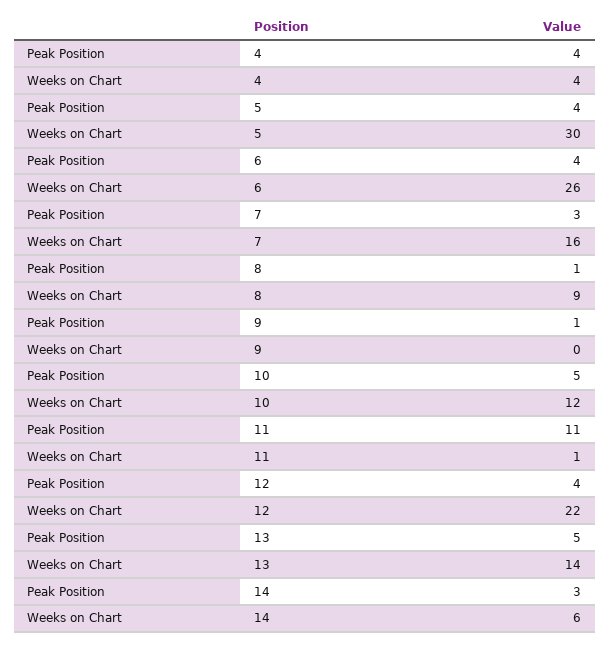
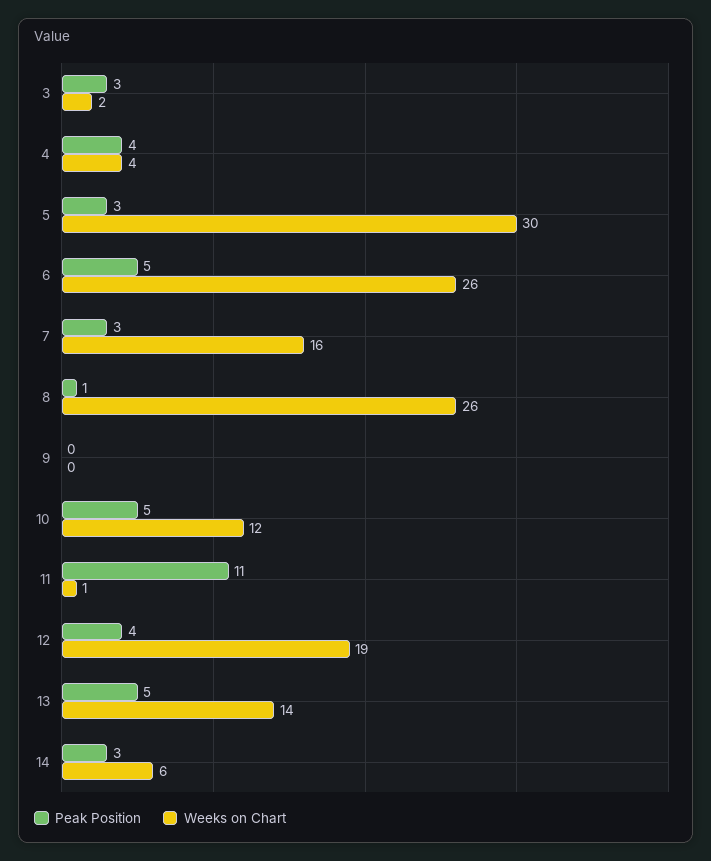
  {
    "Peak Position": {
      "4": 4,
-     "5": 4,
+     "5": 3,
-     "6": 4,
+     "6": 5,
      "7": 3,
      "8": 1,
-     "9": 1,
+     "9": 0,
      "10": 5,
      "11": 11,
      "12": 4,
      "13": 5,
-     "14": 3
+     "14": 3,
+     "3": 3
    },
    "Weeks on Chart": {
      "4": 4,
      "5": 30,
      "6": 26,
      "7": 16,
-     "8": 9,
+     "8": 26,
      "9": 0,
      "10": 12,
      "11": 1,
-     "12": 22,
+     "12": 19,
      "13": 14,
-     "14": 6
+     "14": 6,
+     "3": 2
    }
  }

